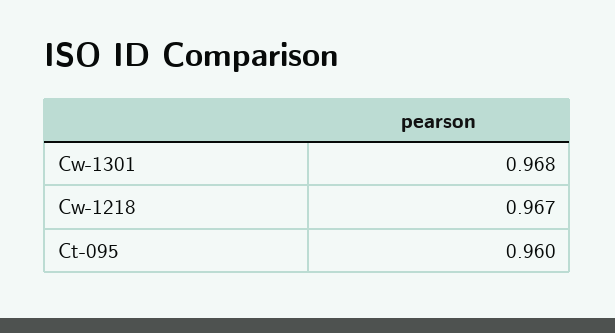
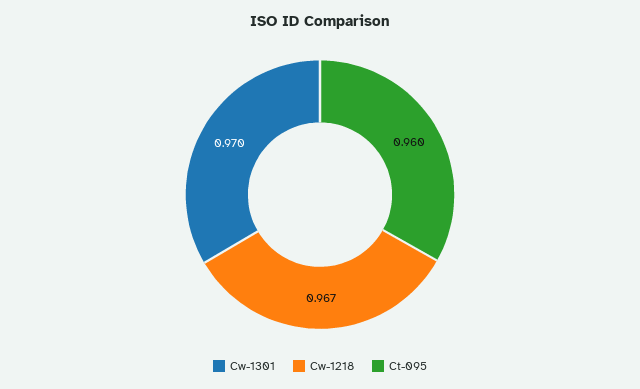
  {
-   "Cw-1301": 0.968,
+   "Cw-1301": 0.97,
    "Cw-1218": 0.967,
    "Ct-095": 0.96
  }

